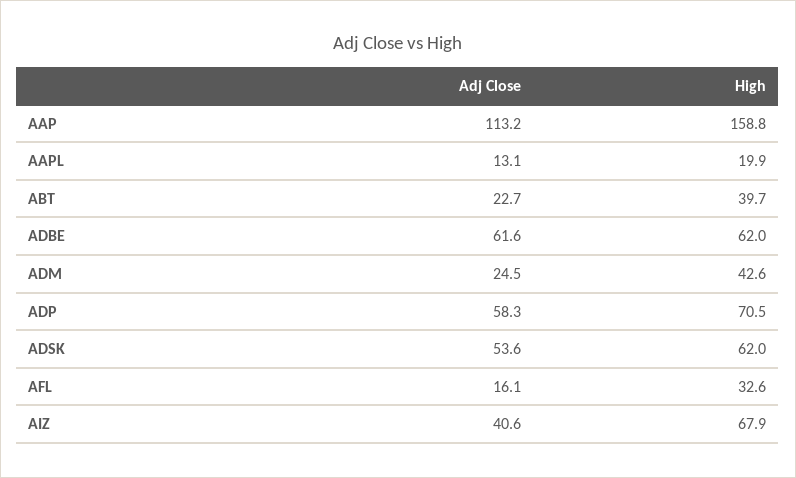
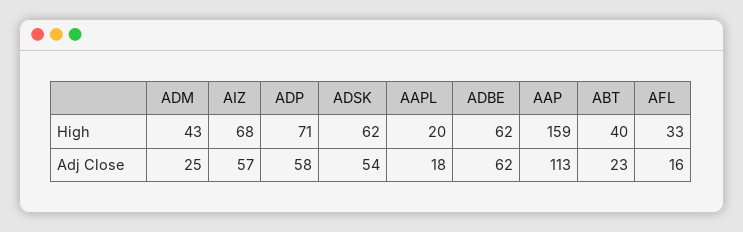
  {
    "Adj Close": {
      "AAP": 113.2,
-     "AAPL": 13.1,
+     "AAPL": 18,
      "ABT": 22.7,
      "ADBE": 61.6,
      "ADM": 24.5,
      "ADP": 58.3,
      "ADSK": 53.6,
      "AFL": 16.1,
-     "AIZ": 40.6
+     "AIZ": 57
    },
    "High": {
      "AAP": 158.8,
      "AAPL": 19.9,
      "ABT": 39.7,
      "ADBE": 62,
      "ADM": 42.6,
      "ADP": 70.5,
      "ADSK": 62,
      "AFL": 32.6,
      "AIZ": 67.9
    }
  }

